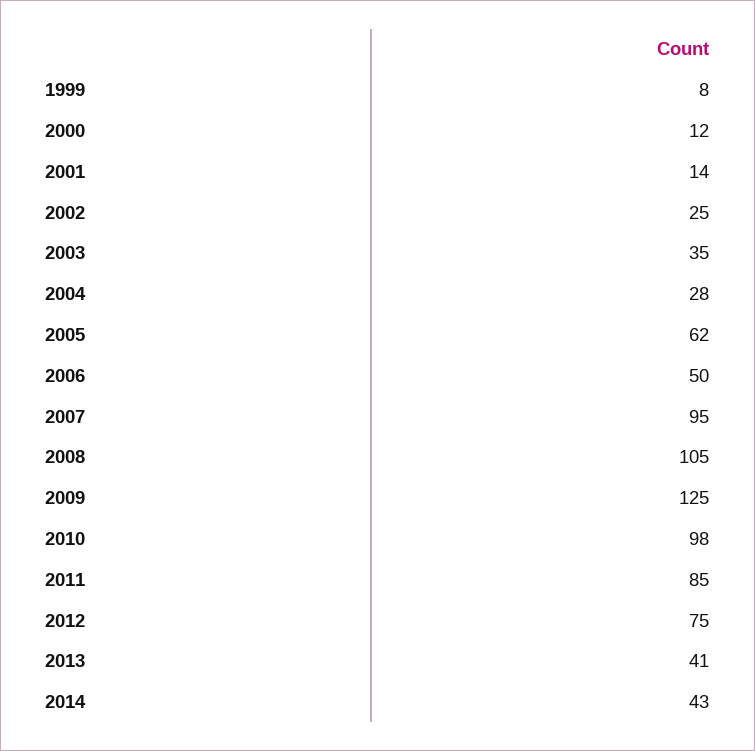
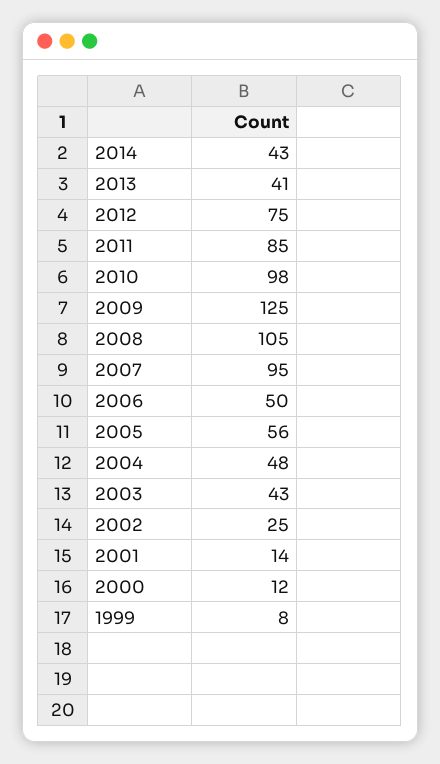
  {
    "1999": 8,
    "2000": 12,
    "2001": 14,
    "2002": 25,
-   "2003": 35,
+   "2003": 43,
-   "2004": 28,
+   "2004": 48,
-   "2005": 62,
+   "2005": 56,
    "2006": 50,
    "2007": 95,
    "2008": 105,
    "2009": 125,
    "2010": 98,
    "2011": 85,
    "2012": 75,
    "2013": 41,
    "2014": 43
  }

